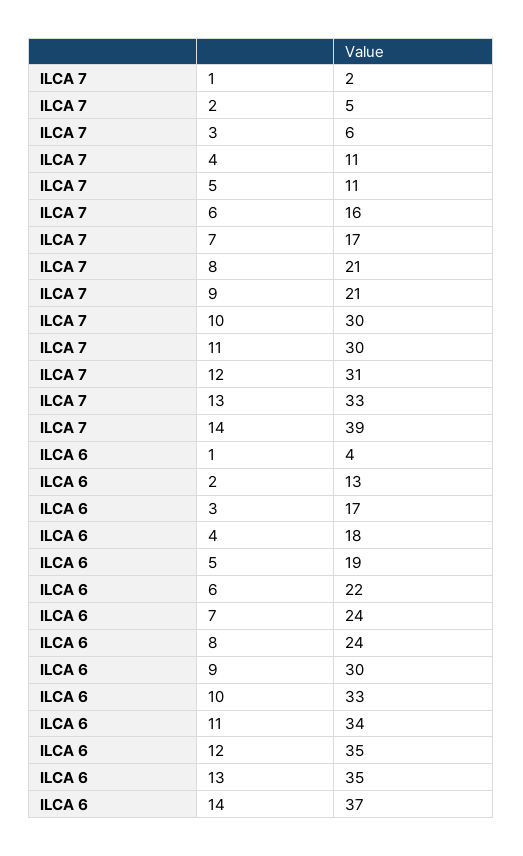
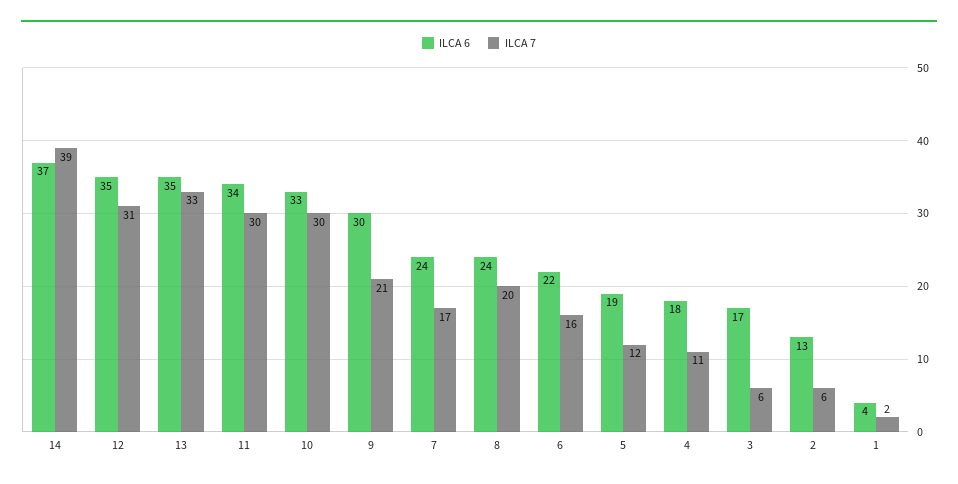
  {
    "ILCA 7": {
      "1": 2,
-     "2": 5,
+     "2": 6,
      "3": 6,
      "4": 11,
-     "5": 11,
+     "5": 12,
      "6": 16,
      "7": 17,
-     "8": 21,
+     "8": 20,
      "9": 21,
      "10": 30,
      "11": 30,
      "12": 31,
      "13": 33,
      "14": 39
    },
    "ILCA 6": {
      "1": 4,
      "2": 13,
      "3": 17,
      "4": 18,
      "5": 19,
      "6": 22,
      "7": 24,
      "8": 24,
      "9": 30,
      "10": 33,
      "11": 34,
      "12": 35,
      "13": 35,
      "14": 37
    }
  }

